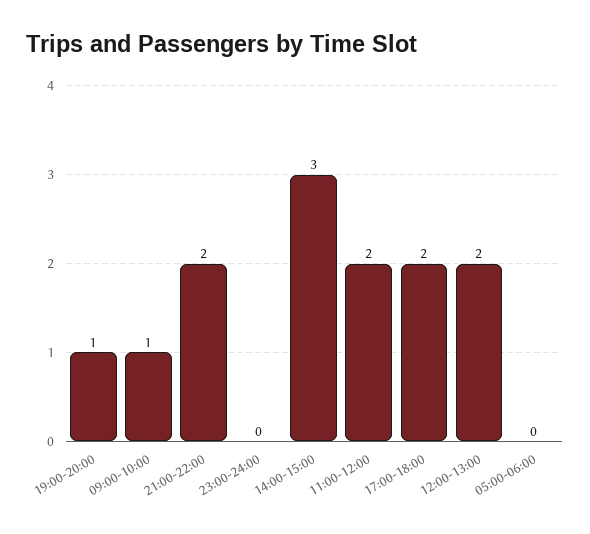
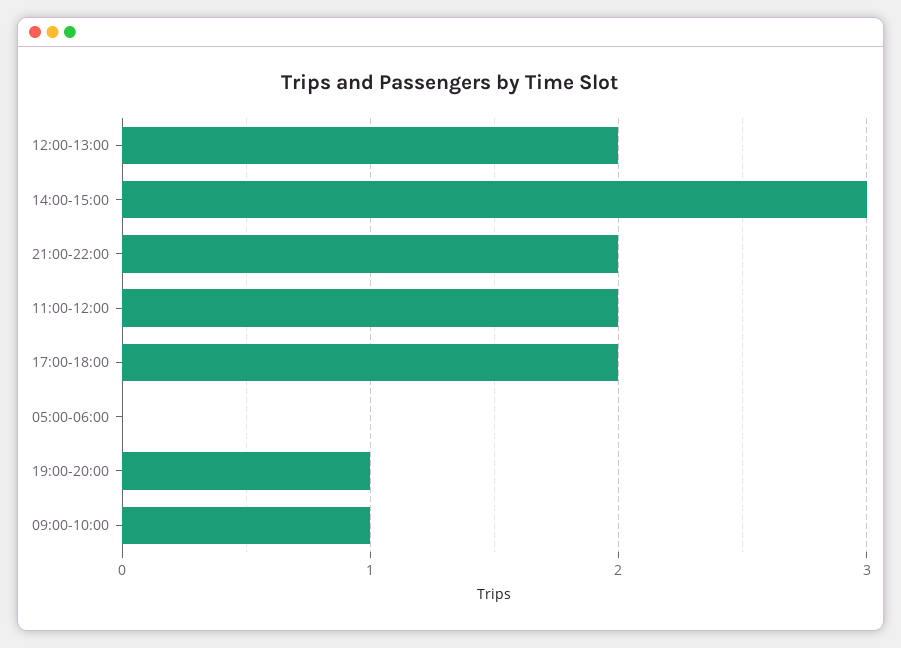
  {
    "19:00-20:00": 1,
    "09:00-10:00": 1,
    "21:00-22:00": 2,
-   "23:00-24:00": 0,
    "14:00-15:00": 3,
    "11:00-12:00": 2,
    "17:00-18:00": 2,
    "12:00-13:00": 2,
    "05:00-06:00": 0
  }

